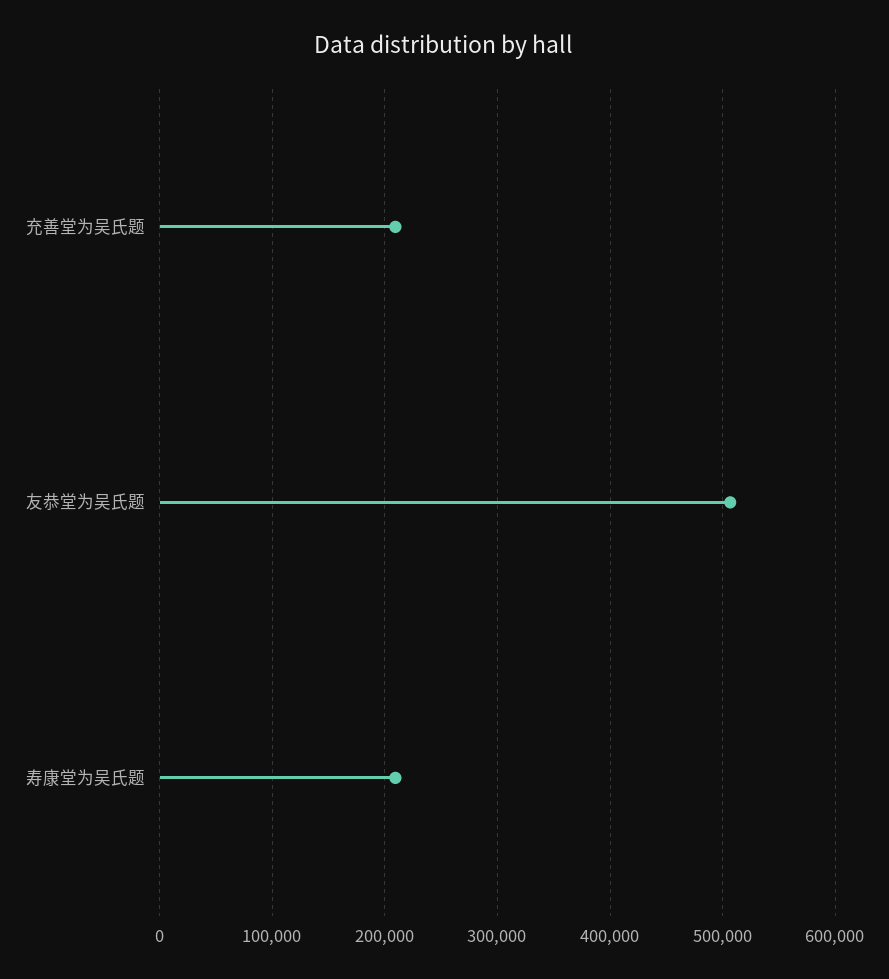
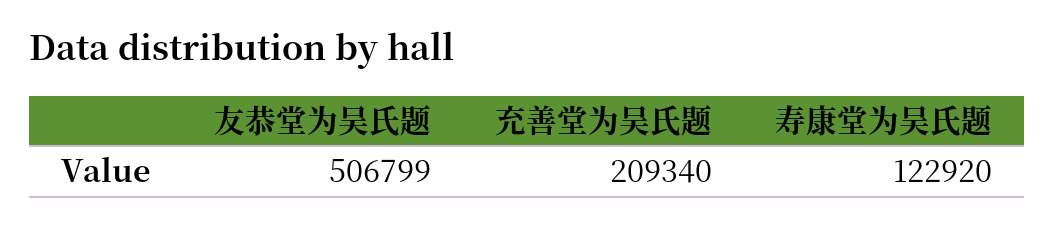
  {
    "充善堂为吴氏题": 209340,
    "友恭堂为吴氏题": 506799,
-   "寿康堂为吴氏题": 210000
+   "寿康堂为吴氏题": 122920
  }

